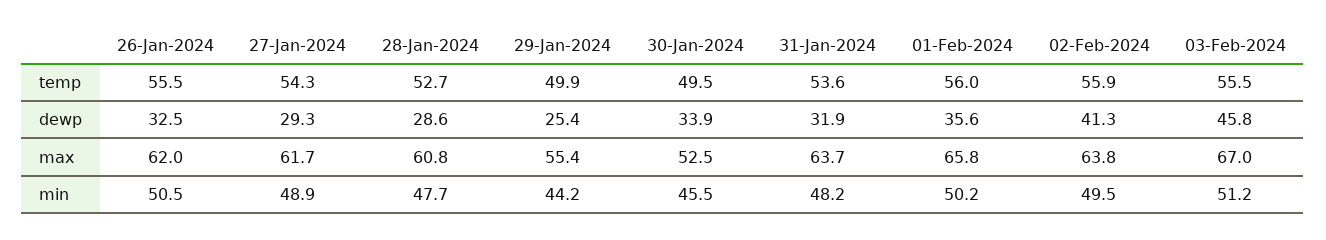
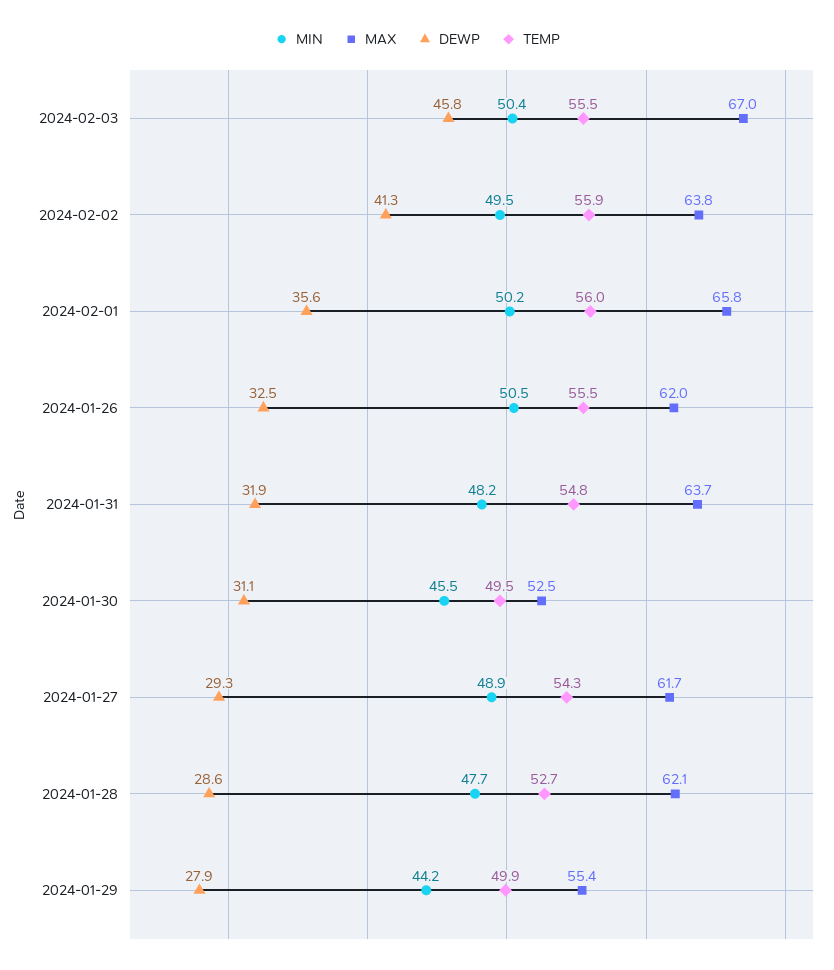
  {
    "temp": {
      "26-Jan-2024": 55.5,
      "27-Jan-2024": 54.3,
      "28-Jan-2024": 52.7,
      "29-Jan-2024": 49.9,
      "30-Jan-2024": 49.5,
-     "31-Jan-2024": 53.6,
+     "31-Jan-2024": 54.8,
      "01-Feb-2024": 56,
      "02-Feb-2024": 55.9,
      "03-Feb-2024": 55.5
    },
    "dewp": {
      "26-Jan-2024": 32.5,
      "27-Jan-2024": 29.3,
      "28-Jan-2024": 28.6,
-     "29-Jan-2024": 25.4,
+     "29-Jan-2024": 27.9,
-     "30-Jan-2024": 33.9,
+     "30-Jan-2024": 31.1,
      "31-Jan-2024": 31.9,
      "01-Feb-2024": 35.6,
      "02-Feb-2024": 41.3,
      "03-Feb-2024": 45.8
    },
    "max": {
      "26-Jan-2024": 62,
      "27-Jan-2024": 61.7,
-     "28-Jan-2024": 60.8,
+     "28-Jan-2024": 62.1,
      "29-Jan-2024": 55.4,
      "30-Jan-2024": 52.5,
      "31-Jan-2024": 63.7,
      "01-Feb-2024": 65.8,
      "02-Feb-2024": 63.8,
      "03-Feb-2024": 67
    },
    "min": {
      "26-Jan-2024": 50.5,
      "27-Jan-2024": 48.9,
      "28-Jan-2024": 47.7,
      "29-Jan-2024": 44.2,
      "30-Jan-2024": 45.5,
      "31-Jan-2024": 48.2,
      "01-Feb-2024": 50.2,
      "02-Feb-2024": 49.5,
-     "03-Feb-2024": 51.2
+     "03-Feb-2024": 50.4
    }
  }

